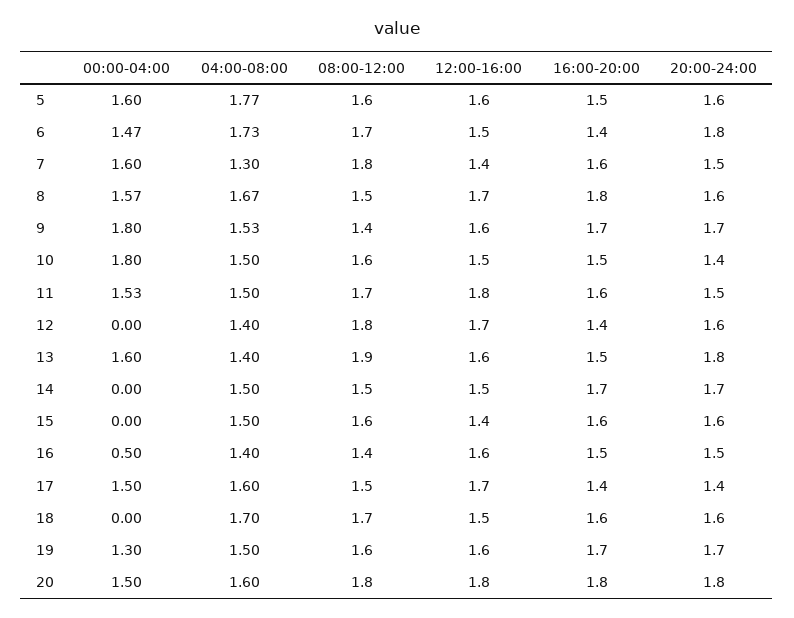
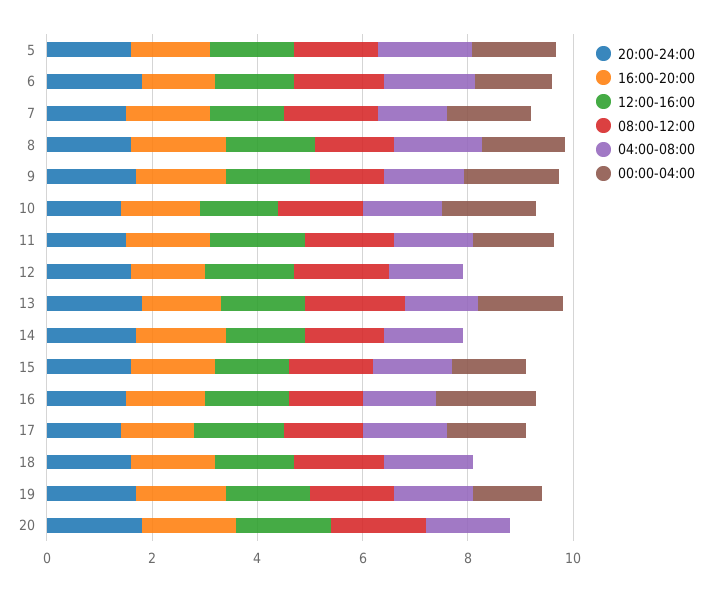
  {
    "00:00-04:00": {
      "5": 1.6,
      "6": 1.47,
      "7": 1.6,
      "8": 1.57,
      "9": 1.8,
      "10": 1.8,
      "11": 1.53,
      "12": 0,
      "13": 1.6,
      "14": 0,
-     "15": 0,
+     "15": 1.5,
-     "16": 0.5,
+     "16": 2,
      "17": 1.5,
      "18": 0,
      "19": 1.3,
-     "20": 1.5
+     "20": 0
    },
    "04:00-08:00": {
      "5": 1.77,
      "6": 1.73,
      "7": 1.3,
      "8": 1.67,
      "9": 1.53,
      "10": 1.5,
      "11": 1.5,
      "12": 1.4,
      "13": 1.4,
      "14": 1.5,
      "15": 1.5,
      "16": 1.4,
      "17": 1.6,
      "18": 1.7,
      "19": 1.5,
      "20": 1.6
    },
    "08:00-12:00": {
      "5": 1.6,
      "6": 1.7,
      "7": 1.8,
      "8": 1.5,
      "9": 1.4,
      "10": 1.6,
      "11": 1.7,
      "12": 1.8,
      "13": 1.9,
      "14": 1.5,
      "15": 1.6,
      "16": 1.4,
      "17": 1.5,
      "18": 1.7,
      "19": 1.6,
      "20": 1.8
    },
    "12:00-16:00": {
      "5": 1.6,
      "6": 1.5,
      "7": 1.4,
      "8": 1.7,
      "9": 1.6,
      "10": 1.5,
      "11": 1.8,
      "12": 1.7,
      "13": 1.6,
      "14": 1.5,
      "15": 1.4,
      "16": 1.6,
      "17": 1.7,
      "18": 1.5,
      "19": 1.6,
      "20": 1.8
    },
    "16:00-20:00": {
      "5": 1.5,
      "6": 1.4,
      "7": 1.6,
      "8": 1.8,
      "9": 1.7,
      "10": 1.5,
      "11": 1.6,
      "12": 1.4,
      "13": 1.5,
      "14": 1.7,
      "15": 1.6,
      "16": 1.5,
      "17": 1.4,
      "18": 1.6,
      "19": 1.7,
      "20": 1.8
    },
    "20:00-24:00": {
      "5": 1.6,
      "6": 1.8,
      "7": 1.5,
      "8": 1.6,
      "9": 1.7,
      "10": 1.4,
      "11": 1.5,
      "12": 1.6,
      "13": 1.8,
      "14": 1.7,
      "15": 1.6,
      "16": 1.5,
      "17": 1.4,
      "18": 1.6,
      "19": 1.7,
      "20": 1.8
    }
  }

